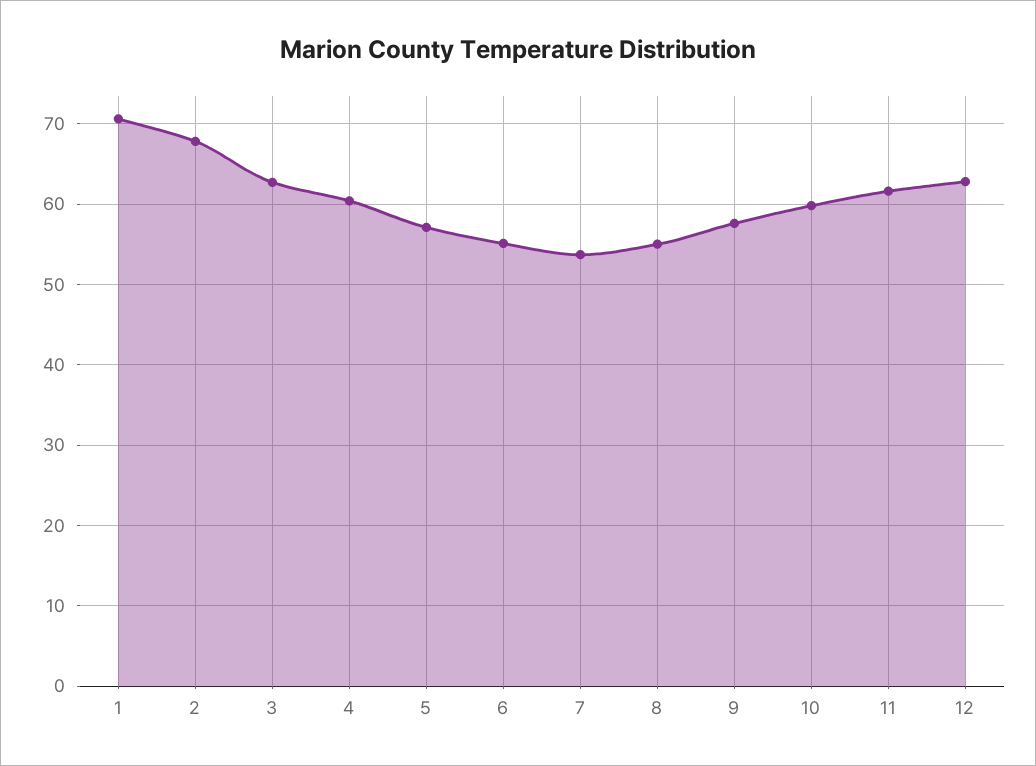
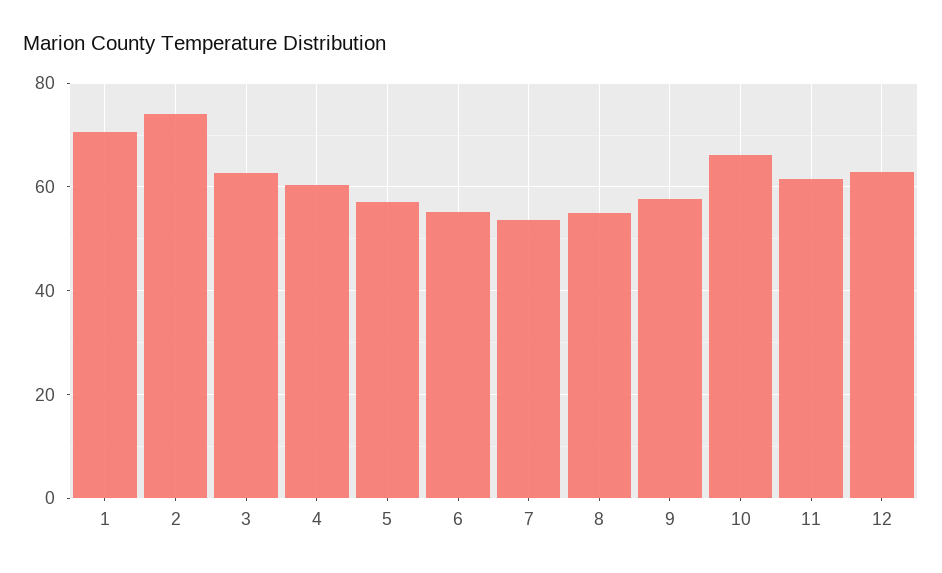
  {
    "1": 71,
-   "2": 68,
+   "2": 74,
    "3": 63,
    "4": 60,
    "5": 57,
    "6": 55,
    "7": 54,
    "8": 55,
    "9": 58,
-   "10": 60,
+   "10": 66,
    "11": 62,
    "12": 63
  }

